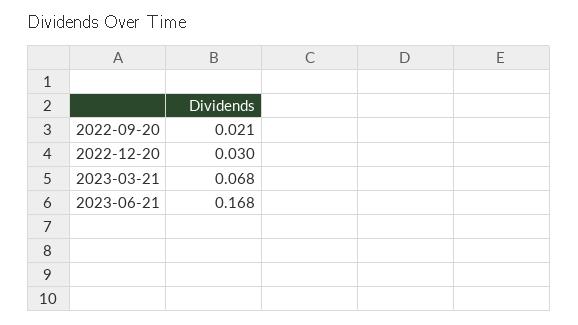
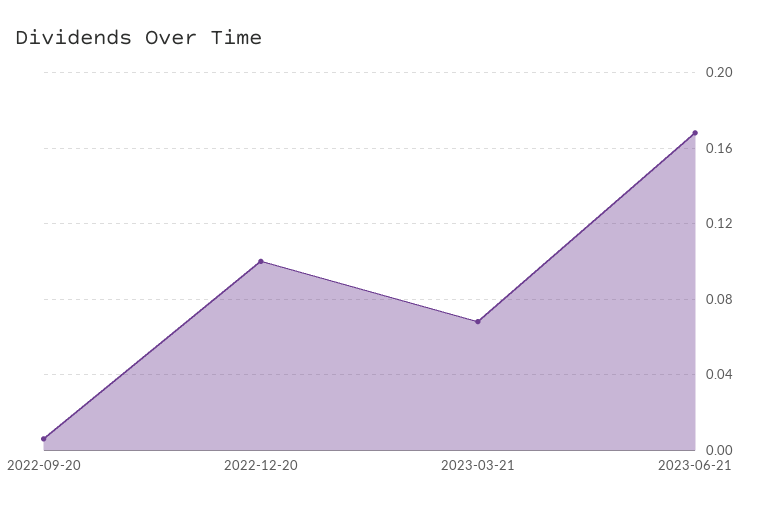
  {
-   "2022-09-20": 0.021,
+   "2022-09-20": 0.005,
-   "2022-12-20": 0.03,
+   "2022-12-20": 0.1,
    "2023-03-21": 0.068,
    "2023-06-21": 0.168
  }

